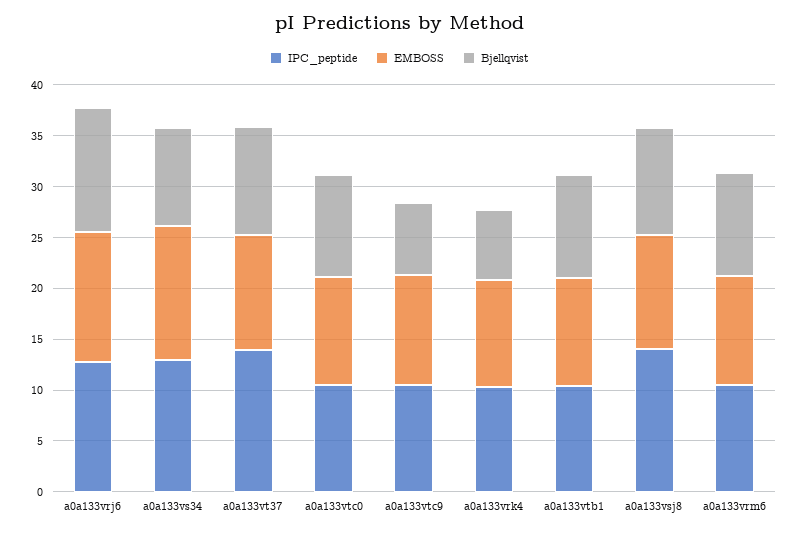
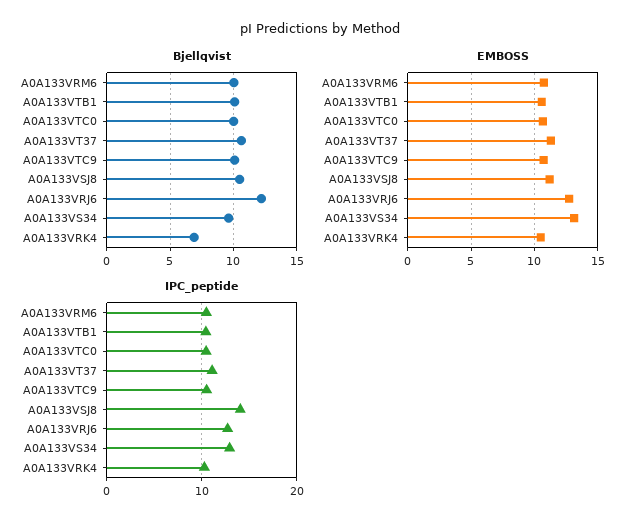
  {
    "IPC_peptide": {
      "a0a133vrj6": 13,
      "a0a133vs34": 13,
-     "a0a133vt37": 14,
+     "a0a133vt37": 11,
      "a0a133vtc0": 10,
      "a0a133vtc9": 11,
      "a0a133vrk4": 10,
      "a0a133vtb1": 10,
      "a0a133vsj8": 14,
      "a0a133vrm6": 11
    },
    "EMBOSS": {
      "a0a133vrj6": 12.5,
      "a0a133vs34": 13,
      "a0a133vt37": 11.5,
      "a0a133vtc0": 10.5,
      "a0a133vtc9": 10.5,
      "a0a133vrk4": 10.5,
      "a0a133vtb1": 10.5,
      "a0a133vsj8": 11,
      "a0a133vrm6": 11
    },
    "Bjellqvist": {
      "a0a133vrj6": 12,
      "a0a133vs34": 9.5,
      "a0a133vt37": 10.5,
      "a0a133vtc0": 10,
-     "a0a133vtc9": 7,
+     "a0a133vtc9": 10,
      "a0a133vrk4": 7,
      "a0a133vtb1": 10,
      "a0a133vsj8": 10.5,
      "a0a133vrm6": 10
    }
  }

